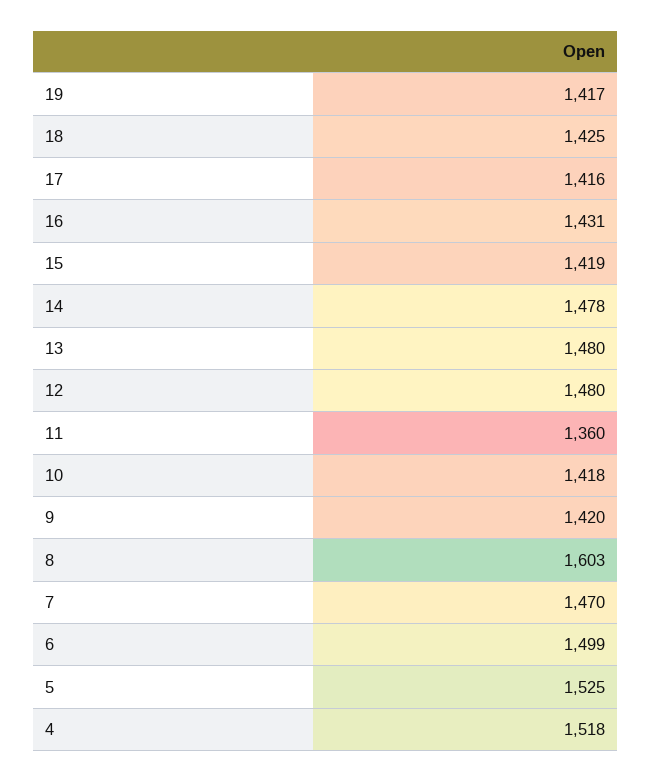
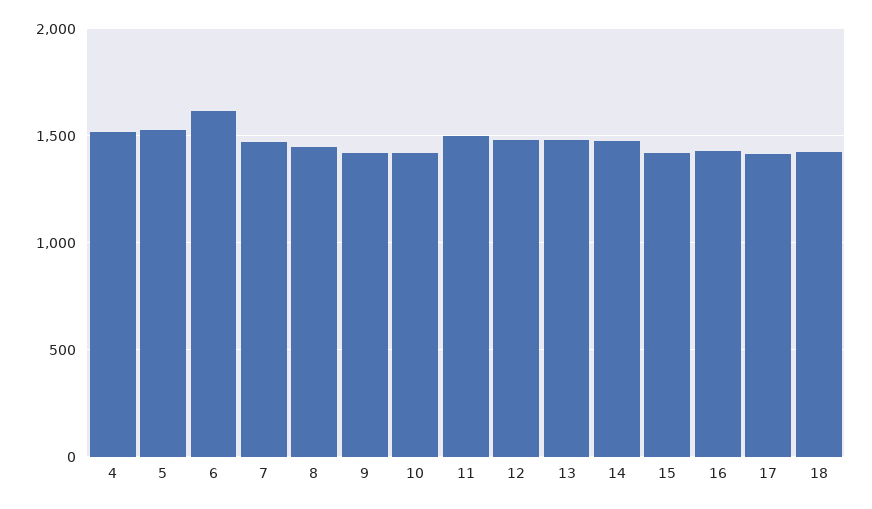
  {
-   "19": 1417,
    "18": 1425,
    "17": 1416,
    "16": 1431,
    "15": 1419,
    "14": 1478,
    "13": 1480,
    "12": 1480,
-   "11": 1360,
+   "11": 1500,
    "10": 1418,
    "9": 1420,
-   "8": 1603,
+   "8": 1450,
    "7": 1470,
-   "6": 1499,
+   "6": 1600,
    "5": 1525,
    "4": 1518
  }

